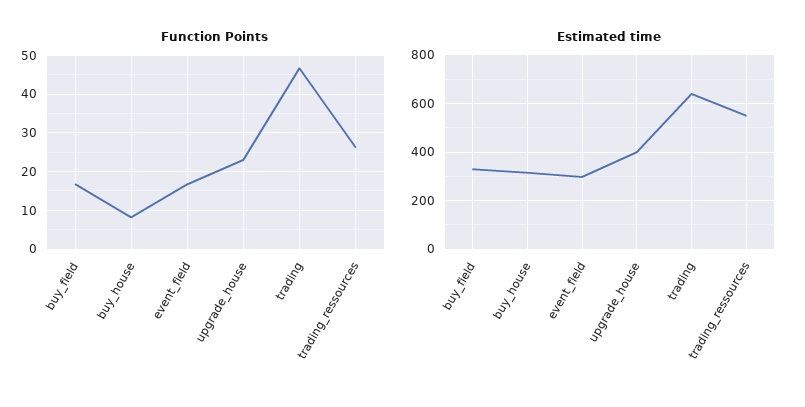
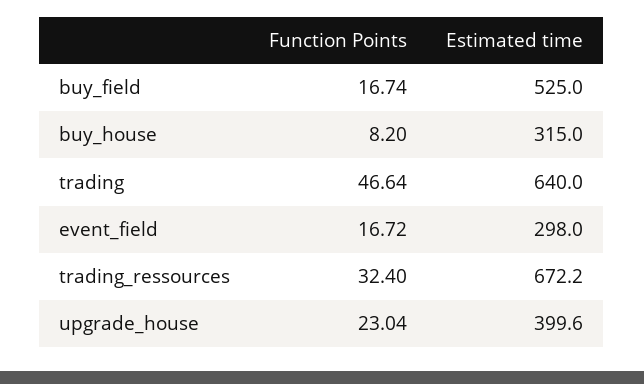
  {
    "Function Points": {
      "buy_field": 16.74,
      "buy_house": 8.2,
      "event_field": 16.72,
      "upgrade_house": 23.04,
      "trading": 46.64,
-     "trading_ressources": 26
+     "trading_ressources": 32.4
    },
    "Estimated time": {
-     "buy_field": 325,
+     "buy_field": 525,
      "buy_house": 315,
      "event_field": 298,
      "upgrade_house": 399.6,
      "trading": 640,
-     "trading_ressources": 550
+     "trading_ressources": 672.2
    }
  }

